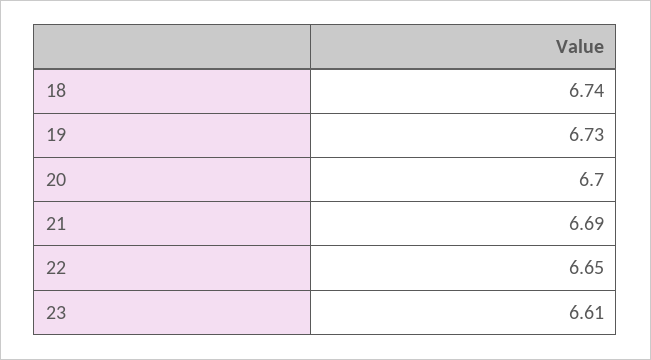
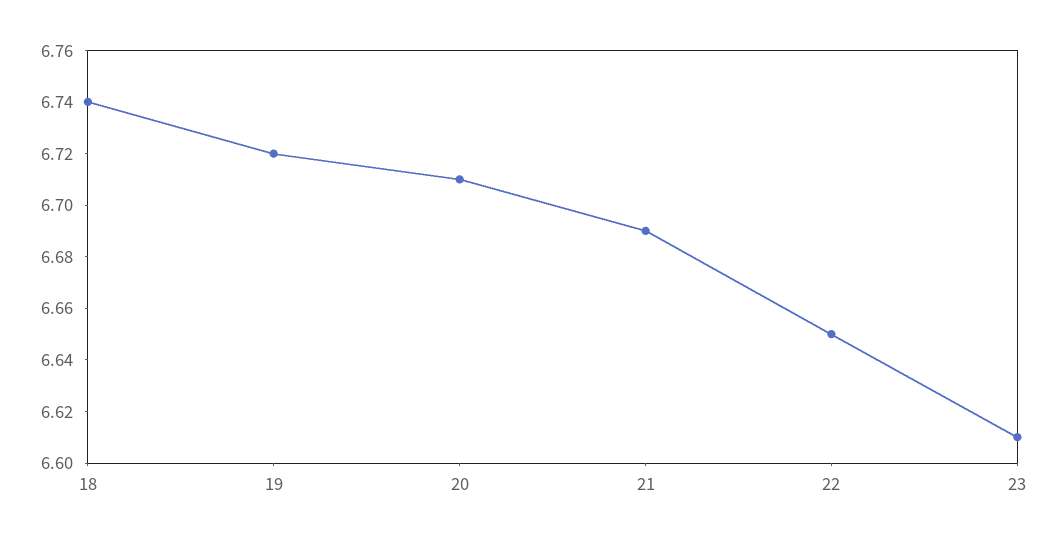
  {
    "18": 6.74,
-   "19": 6.73,
+   "19": 6.72,
-   "20": 6.7,
+   "20": 6.71,
    "21": 6.69,
    "22": 6.65,
    "23": 6.61
  }

